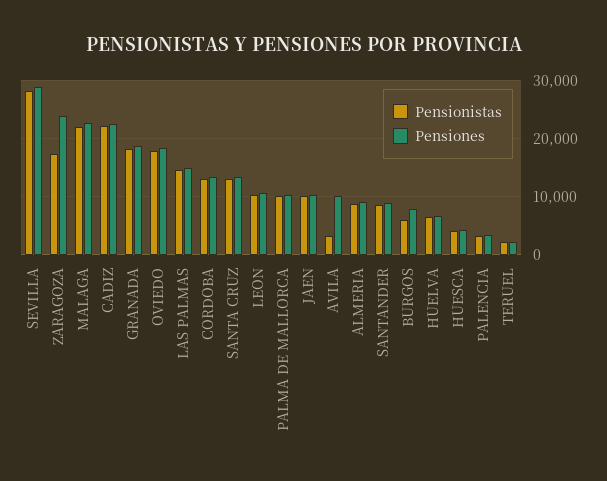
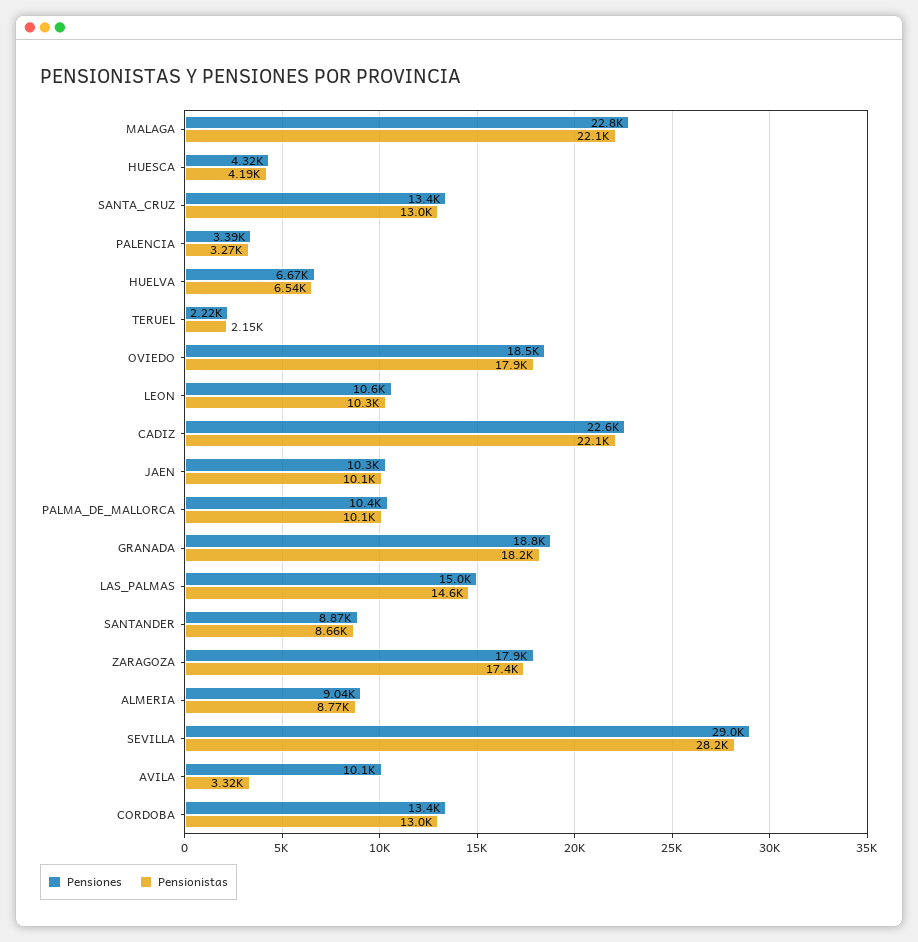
  {
    "Pensionistas": {
      "SEVILLA": 28200,
      "ZARAGOZA": 17400,
      "MALAGA": 22100,
      "CADIZ": 22100,
      "GRANADA": 18200,
      "OVIEDO": 17900,
      "LAS PALMAS": 14600,
      "CORDOBA": 13000,
      "SANTA CRUZ": 13000,
      "LEON": 10300,
      "PALMA DE MALLORCA": 10100,
      "JAEN": 10100,
      "AVILA": 3320,
      "ALMERIA": 8770,
      "SANTANDER": 8660,
-     "BURGOS": 6000,
      "HUELVA": 6540,
      "HUESCA": 4190,
      "PALENCIA": 3270,
      "TERUEL": 2150
    },
    "Pensiones": {
      "SEVILLA": 29000,
-     "ZARAGOZA": 24000,
+     "ZARAGOZA": 17900,
      "MALAGA": 22800,
      "CADIZ": 22600,
      "GRANADA": 18800,
      "OVIEDO": 18500,
      "LAS PALMAS": 15000,
      "CORDOBA": 13400,
      "SANTA CRUZ": 13400,
      "LEON": 10600,
      "PALMA DE MALLORCA": 10400,
      "JAEN": 10300,
      "AVILA": 10100,
      "ALMERIA": 9040,
      "SANTANDER": 8870,
-     "BURGOS": 8000,
      "HUELVA": 6670,
      "HUESCA": 4320,
      "PALENCIA": 3390,
      "TERUEL": 2220
    }
  }

